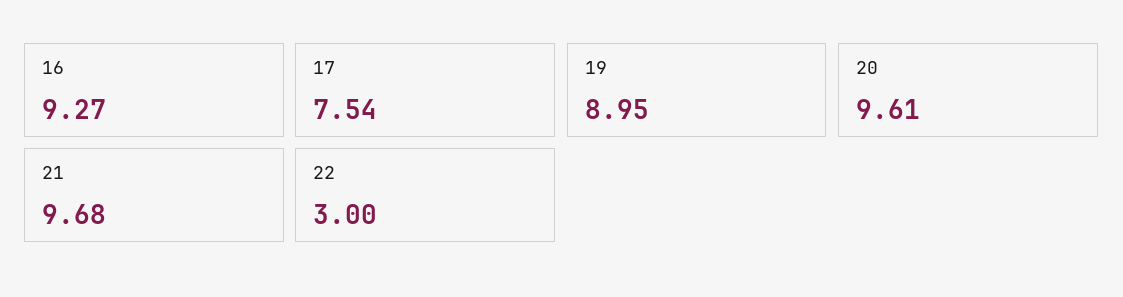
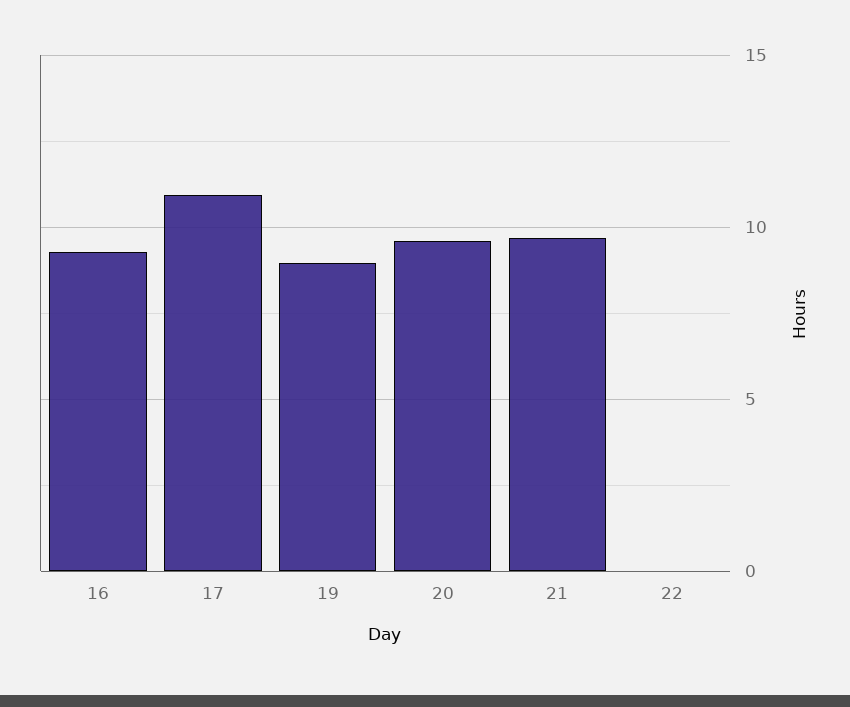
  {
    "16": 9.27,
-   "17": 7.54,
+   "17": 11,
    "19": 8.95,
    "20": 9.61,
    "21": 9.68,
-   "22": 3
+   "22": 0
  }

